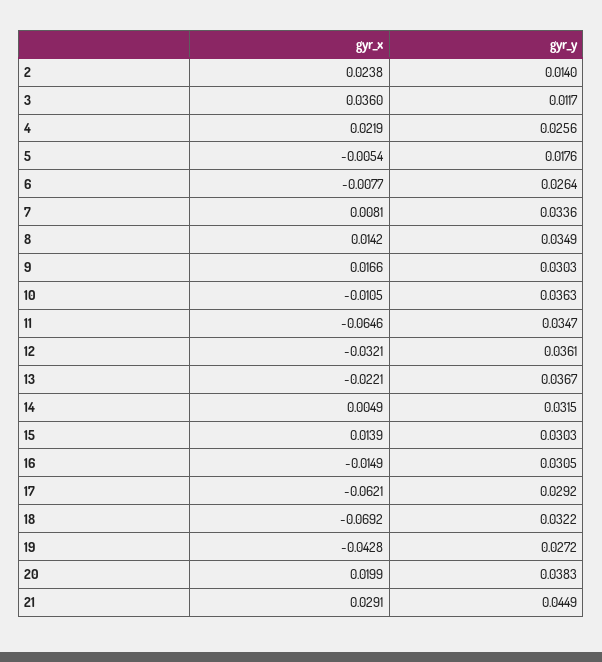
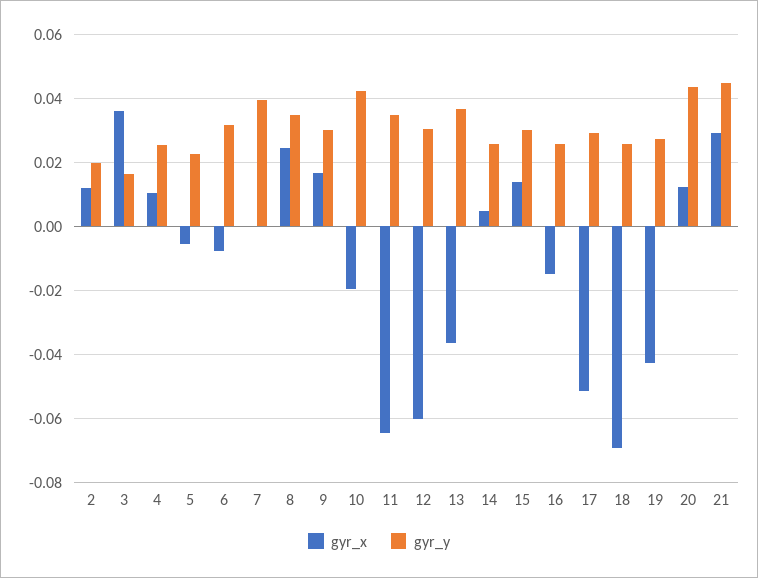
  {
    "gyr_x": {
-     "2": 0.0238,
+     "2": 0.012,
      "3": 0.036,
-     "4": 0.0219,
+     "4": 0.01,
      "5": -0.0054,
      "6": -0.0077,
-     "7": 0.0081,
+     "7": 0,
-     "8": 0.0142,
+     "8": 0.024,
      "9": 0.0166,
-     "10": -0.0105,
+     "10": -0.02,
      "11": -0.0646,
-     "12": -0.0321,
+     "12": -0.06,
-     "13": -0.0221,
+     "13": -0.036,
      "14": 0.0049,
      "15": 0.0139,
      "16": -0.0149,
-     "17": -0.0621,
+     "17": -0.052,
      "18": -0.0692,
      "19": -0.0428,
-     "20": 0.0199,
+     "20": 0.012,
      "21": 0.0291
    },
    "gyr_y": {
-     "2": 0.014,
+     "2": 0.02,
-     "3": 0.0117,
+     "3": 0.016,
      "4": 0.0256,
-     "5": 0.0176,
+     "5": 0.022,
-     "6": 0.0264,
+     "6": 0.032,
-     "7": 0.0336,
+     "7": 0.04,
      "8": 0.0349,
      "9": 0.0303,
-     "10": 0.0363,
+     "10": 0.042,
      "11": 0.0347,
-     "12": 0.0361,
+     "12": 0.03,
      "13": 0.0367,
-     "14": 0.0315,
+     "14": 0.026,
      "15": 0.0303,
-     "16": 0.0305,
+     "16": 0.026,
      "17": 0.0292,
-     "18": 0.0322,
+     "18": 0.026,
      "19": 0.0272,
-     "20": 0.0383,
+     "20": 0.044,
      "21": 0.0449
    }
  }

